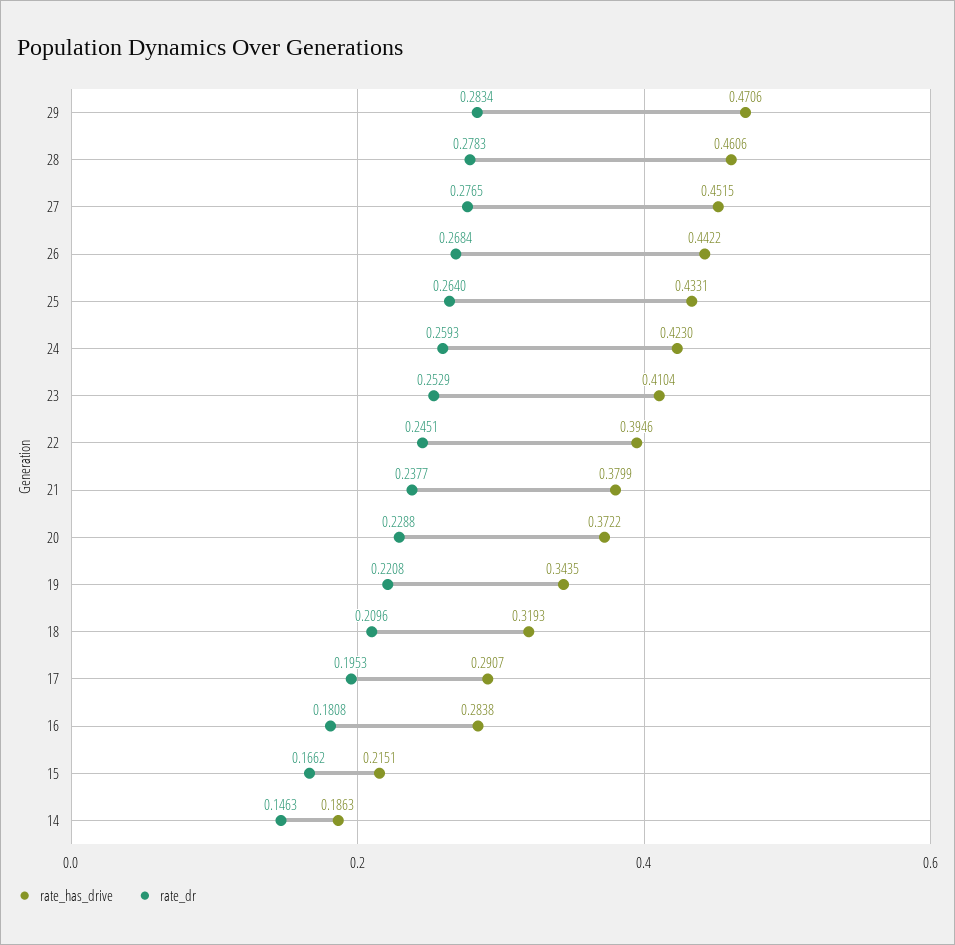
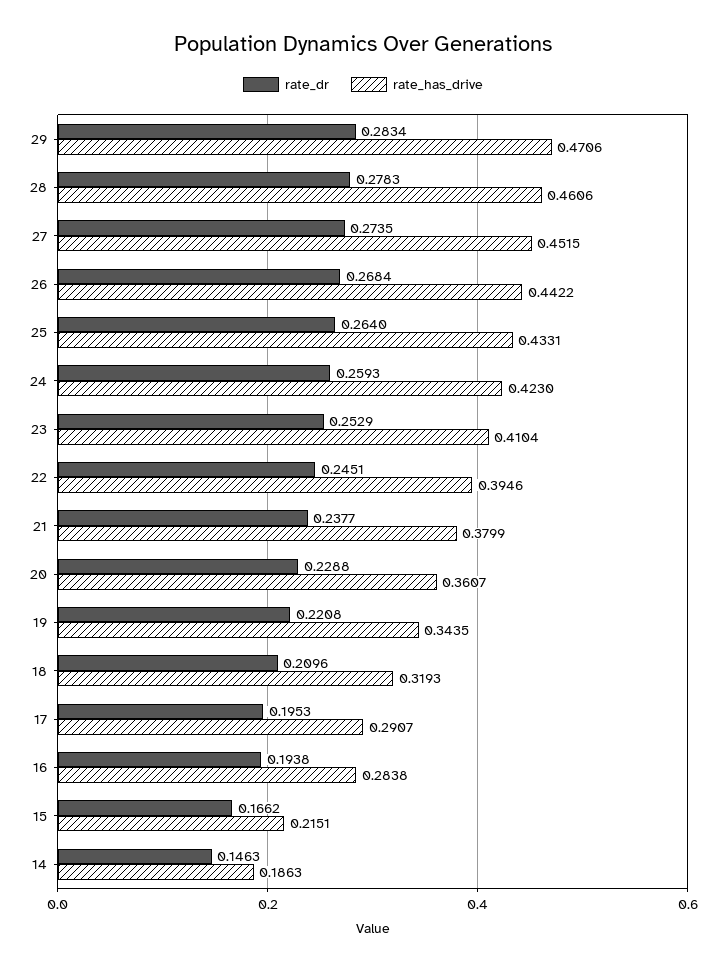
  {
    "rate_has_drive": {
      "29": 0.4706,
      "28": 0.4606,
      "27": 0.4515,
      "26": 0.4422,
      "25": 0.4331,
      "24": 0.423,
      "23": 0.4104,
      "22": 0.3946,
      "21": 0.3799,
-     "20": 0.3722,
+     "20": 0.3607,
      "19": 0.3435,
      "18": 0.3193,
      "17": 0.2907,
      "16": 0.2838,
      "15": 0.2151,
      "14": 0.1863
    },
    "rate_dr": {
      "29": 0.2834,
      "28": 0.2783,
-     "27": 0.2765,
+     "27": 0.2735,
      "26": 0.2684,
      "25": 0.264,
      "24": 0.2593,
      "23": 0.2529,
      "22": 0.2451,
      "21": 0.2377,
      "20": 0.2288,
      "19": 0.2208,
      "18": 0.2096,
      "17": 0.1953,
-     "16": 0.1808,
+     "16": 0.1938,
      "15": 0.1662,
      "14": 0.1463
    }
  }

